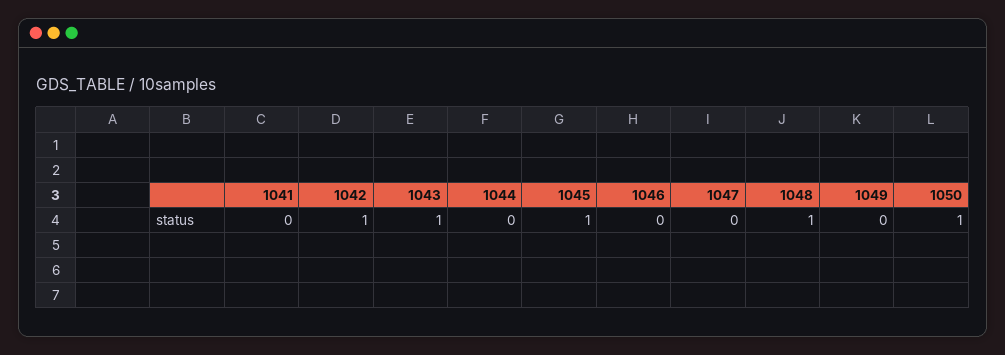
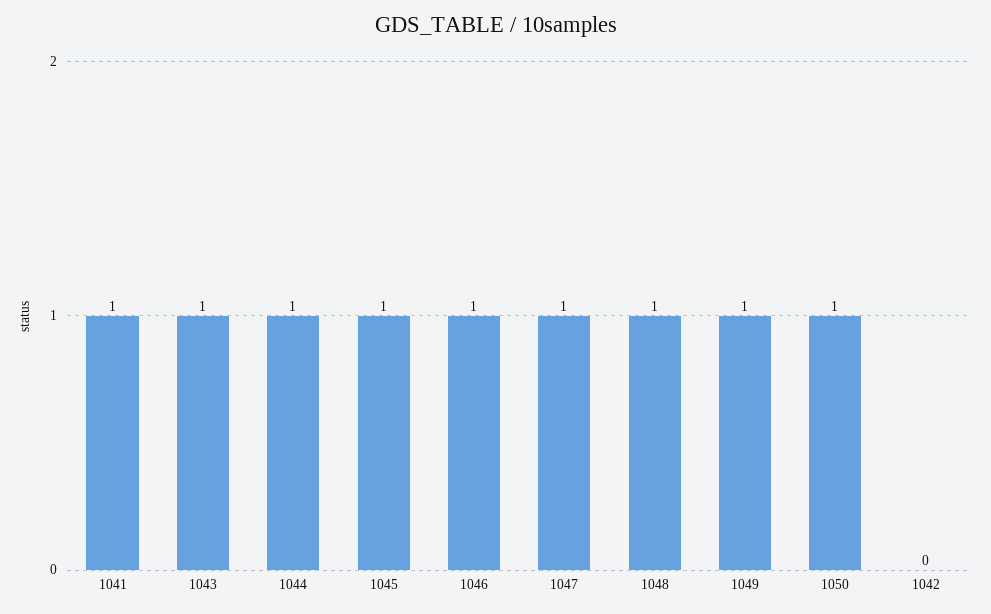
  {
-   "1041": 0,
+   "1041": 1,
-   "1042": 1,
+   "1042": 0,
    "1043": 1,
-   "1044": 0,
+   "1044": 1,
    "1045": 1,
-   "1046": 0,
+   "1046": 1,
-   "1047": 0,
+   "1047": 1,
    "1048": 1,
-   "1049": 0,
+   "1049": 1,
    "1050": 1
  }

